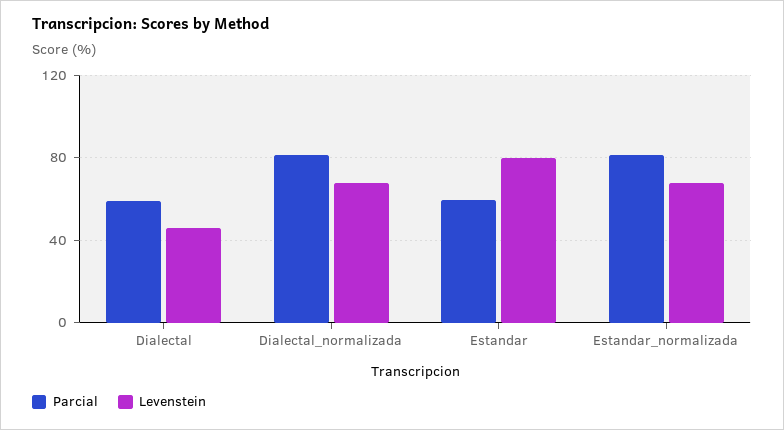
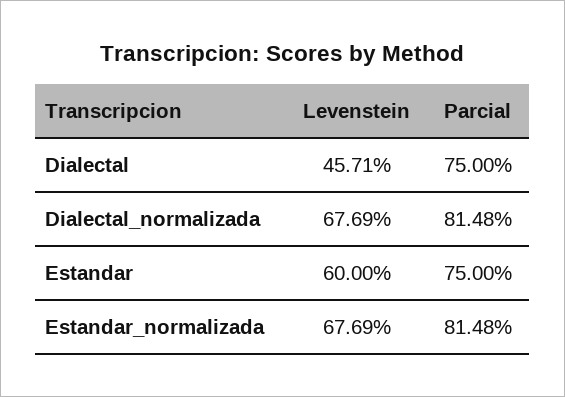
  {
    "Parcial": {
-     "Dialectal": 60,
+     "Dialectal": 75,
      "Dialectal_normalizada": 81.48,
-     "Estandar": 60,
+     "Estandar": 75,
      "Estandar_normalizada": 81.48
    },
    "Levenstein": {
      "Dialectal": 45.71,
      "Dialectal_normalizada": 67.69,
-     "Estandar": 80,
+     "Estandar": 60,
      "Estandar_normalizada": 67.69
    }
  }

